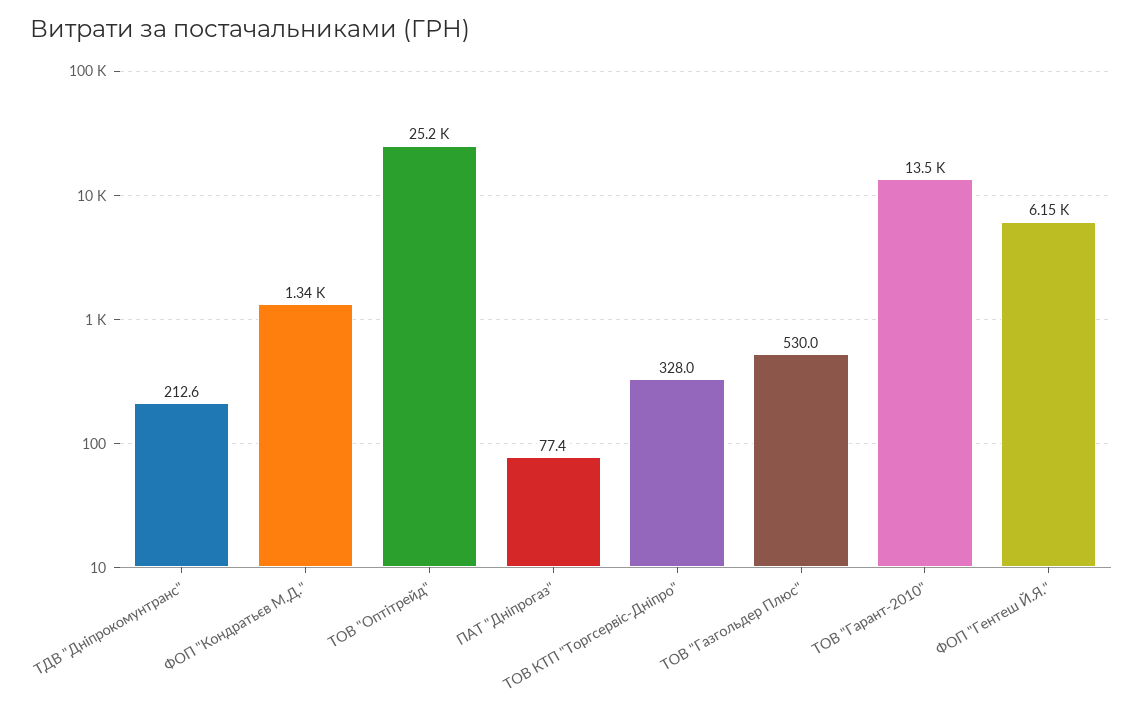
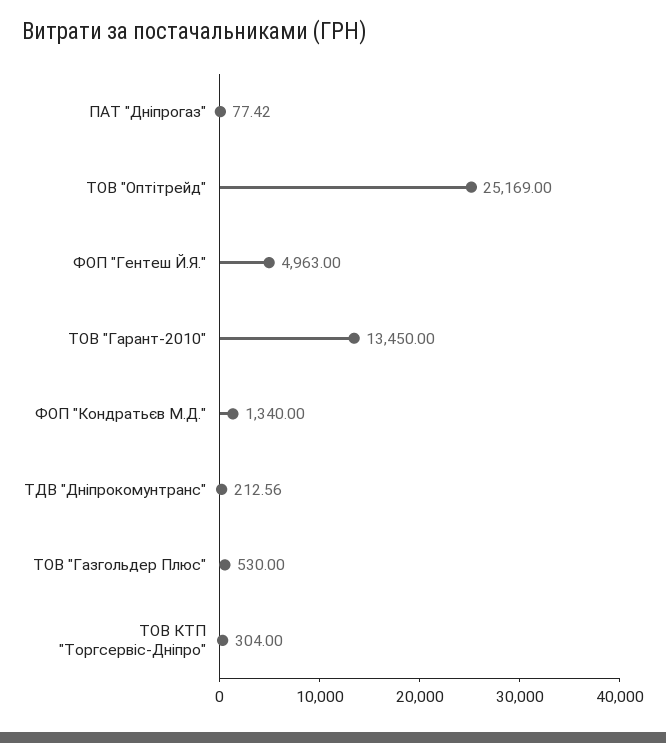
  {
    "ТДВ \"Дніпрокомунтранс\"": 212.56,
    "ФОП \"Кондратьєв М.Д.\"": 1340,
    "ТОВ \"Оптітрейд\"": 25169,
    "ПАТ \"Дніпрогаз\"": 77.42,
-   "ТОВ КТП \"Торгсервіс-Дніпро\"": 328,
+   "ТОВ КТП \"Торгсервіс-Дніпро\"": 304,
    "ТОВ \"Газгольдер Плюс\"": 530,
    "ТОВ \"Гарант-2010\"": 13450,
-   "ФОП \"Гентеш Й.Я.\"": 6150
+   "ФОП \"Гентеш Й.Я.\"": 4963
  }

